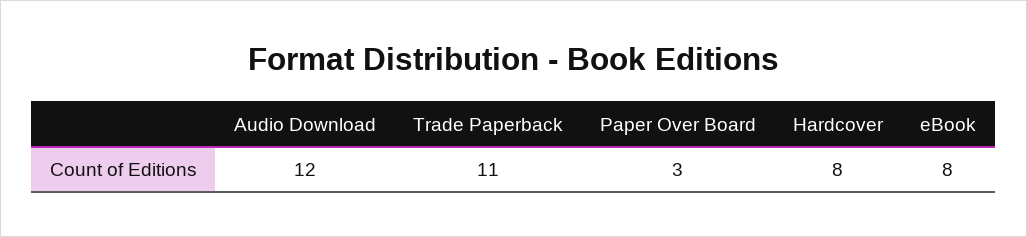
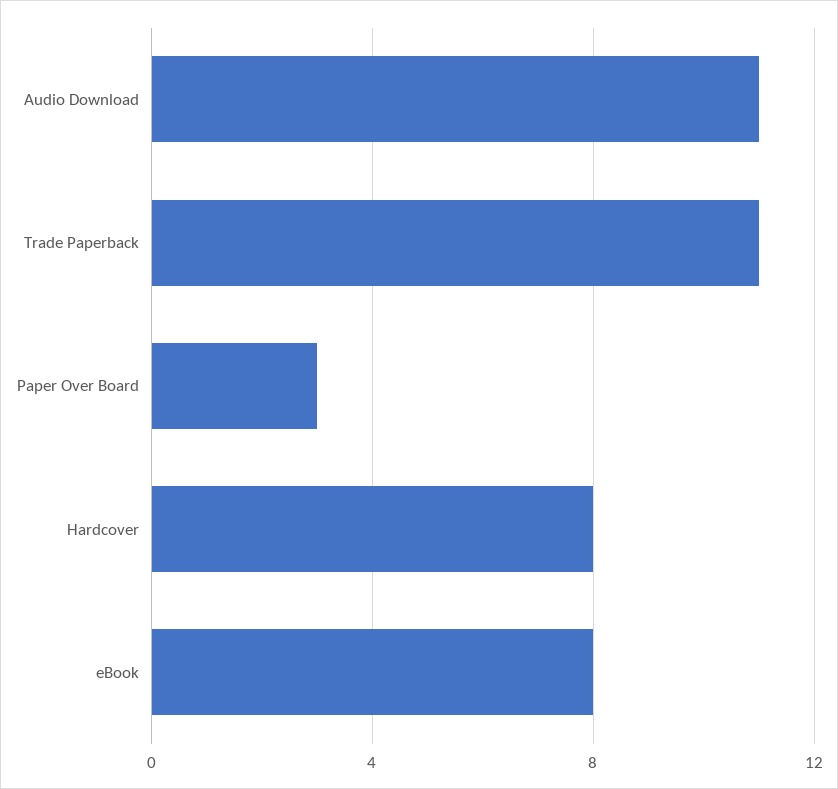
  {
-   "Audio Download": 12,
+   "Audio Download": 11,
    "Trade Paperback": 11,
    "Paper Over Board": 3,
    "Hardcover": 8,
    "eBook": 8
  }

